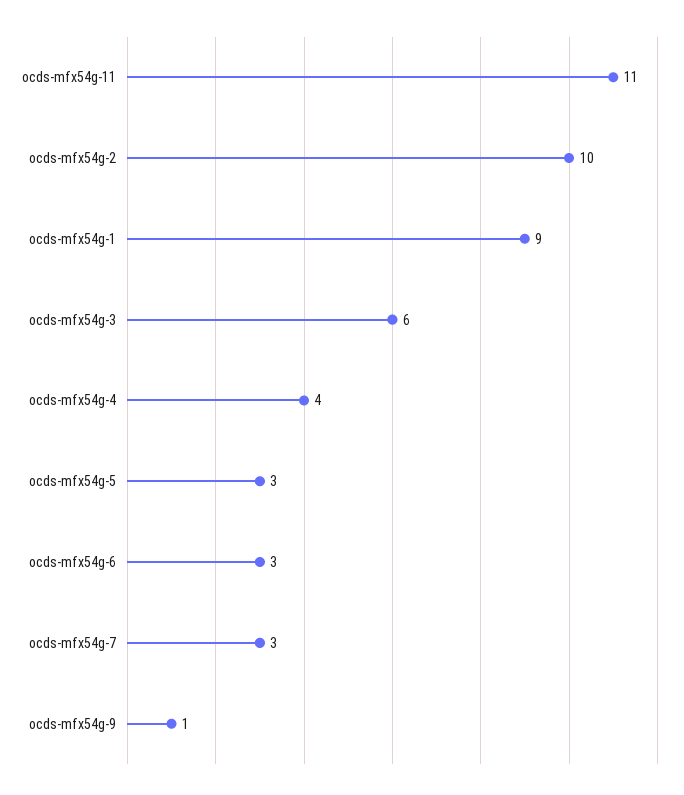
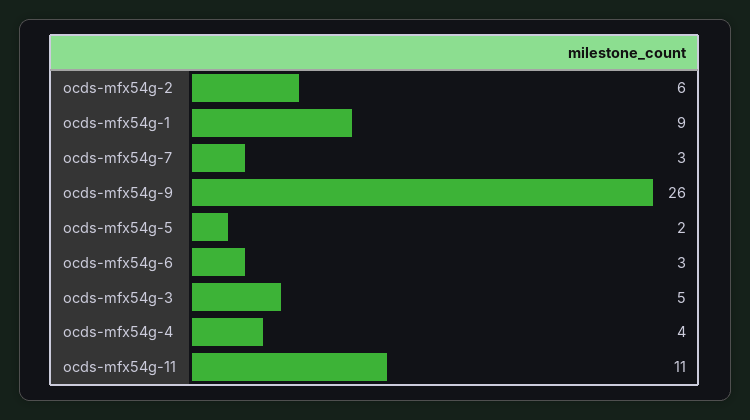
  {
    "ocds-mfx54g-11": 11,
-   "ocds-mfx54g-2": 10,
+   "ocds-mfx54g-2": 6,
    "ocds-mfx54g-1": 9,
-   "ocds-mfx54g-3": 6,
+   "ocds-mfx54g-3": 5,
    "ocds-mfx54g-4": 4,
-   "ocds-mfx54g-5": 3,
+   "ocds-mfx54g-5": 2,
    "ocds-mfx54g-6": 3,
    "ocds-mfx54g-7": 3,
-   "ocds-mfx54g-9": 1
+   "ocds-mfx54g-9": 26
  }

